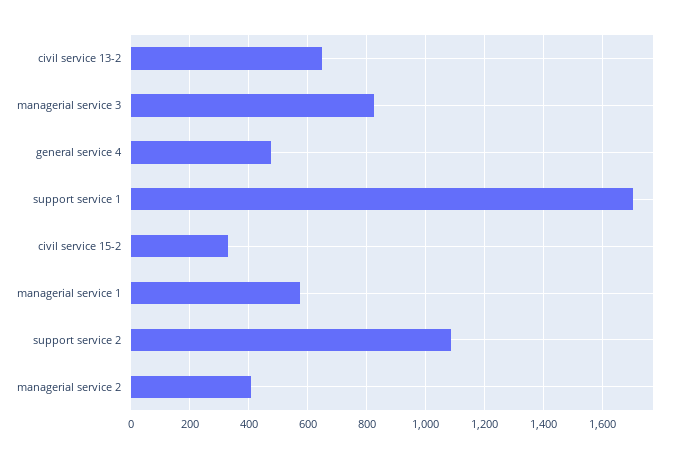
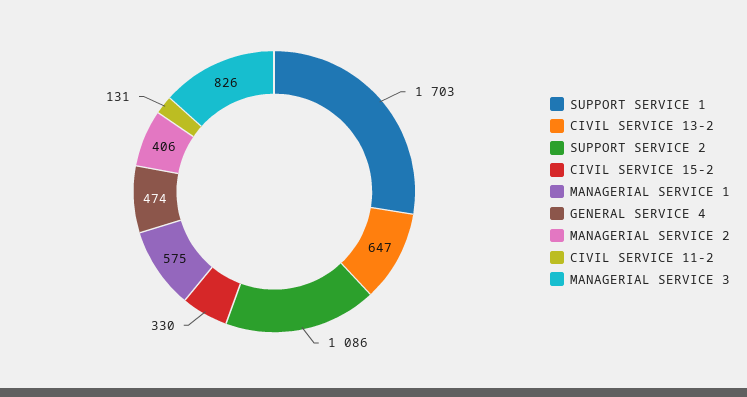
  {
    "civil service 13-2": 647,
    "managerial service 3": 826,
    "general service 4": 474,
    "support service 1": 1703,
    "civil service 15-2": 330,
    "managerial service 1": 575,
    "support service 2": 1086,
-   "managerial service 2": 406
+   "managerial service 2": 406,
+   "CIVIL SERVICE 11-2": 131
  }

